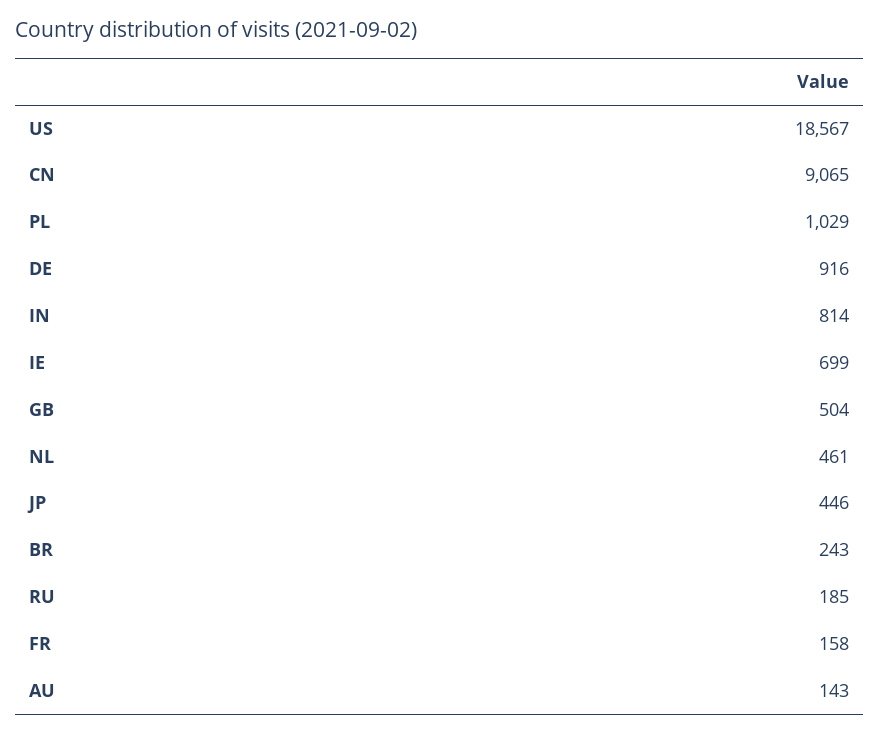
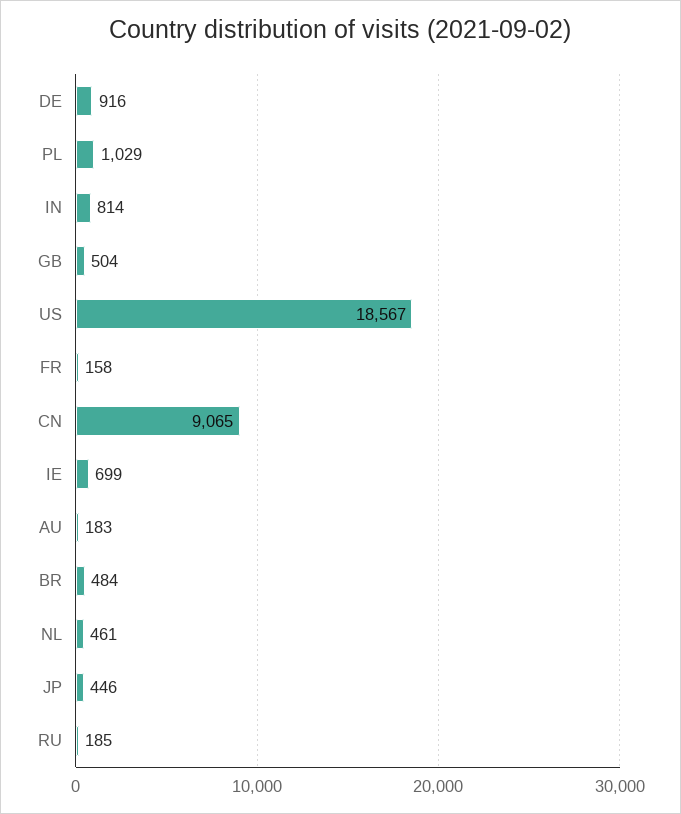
  {
    "US": 18567,
    "CN": 9065,
    "PL": 1029,
    "DE": 916,
    "IN": 814,
    "IE": 699,
    "GB": 504,
    "NL": 461,
    "JP": 446,
-   "BR": 243,
+   "BR": 484,
    "RU": 185,
    "FR": 158,
-   "AU": 143
+   "AU": 183
  }

